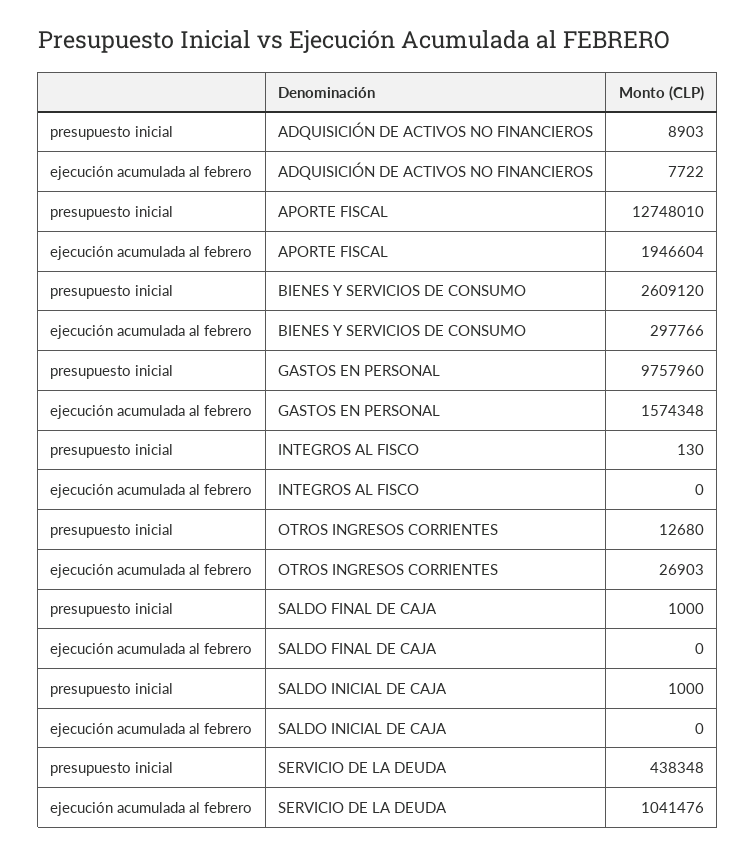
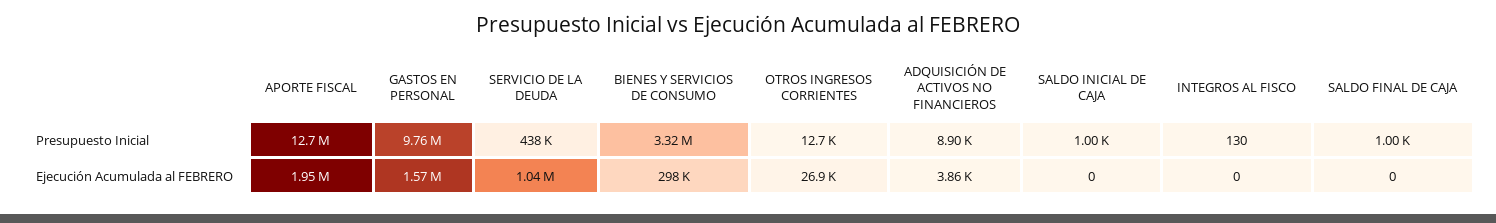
  {
    "presupuesto inicial": {
      "ADQUISICIÓN DE ACTIVOS NO FINANCIEROS": 8903,
      "APORTE FISCAL": 12748010,
-     "BIENES Y SERVICIOS DE CONSUMO": 2609120,
+     "BIENES Y SERVICIOS DE CONSUMO": 3320000,
      "GASTOS EN PERSONAL": 9757960,
      "INTEGROS AL FISCO": 130,
      "OTROS INGRESOS CORRIENTES": 12680,
      "SALDO FINAL DE CAJA": 1000,
      "SALDO INICIAL DE CAJA": 1000,
      "SERVICIO DE LA DEUDA": 438348
    },
    "ejecución acumulada al febrero": {
-     "ADQUISICIÓN DE ACTIVOS NO FINANCIEROS": 7722,
+     "ADQUISICIÓN DE ACTIVOS NO FINANCIEROS": 3860,
      "APORTE FISCAL": 1946604,
      "BIENES Y SERVICIOS DE CONSUMO": 297766,
      "GASTOS EN PERSONAL": 1574348,
      "INTEGROS AL FISCO": 0,
      "OTROS INGRESOS CORRIENTES": 26903,
      "SALDO FINAL DE CAJA": 0,
      "SALDO INICIAL DE CAJA": 0,
      "SERVICIO DE LA DEUDA": 1041476
    }
  }

